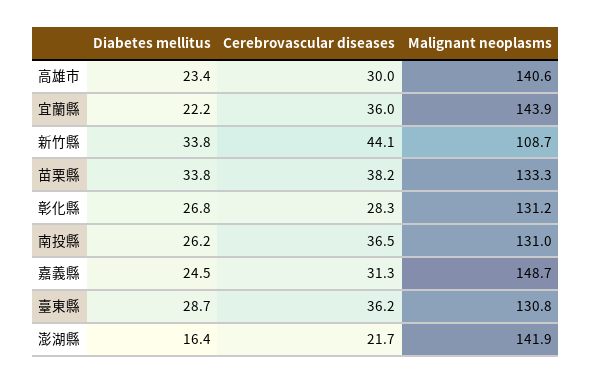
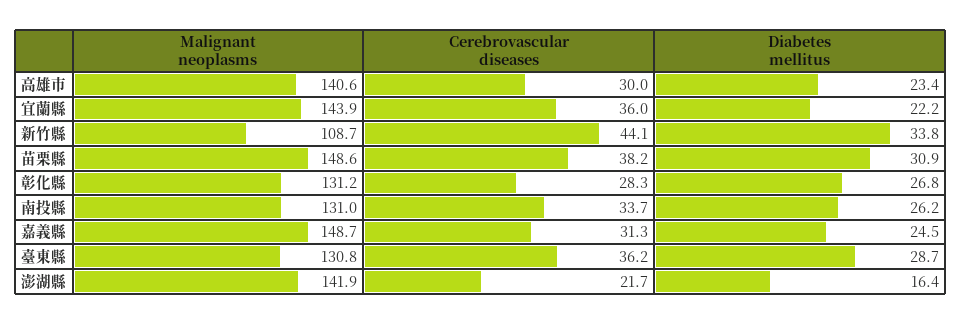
  {
    "Diabetes mellitus": {
      "高雄市": 23.4,
      "宜蘭縣": 22.2,
      "新竹縣": 33.8,
-     "苗栗縣": 33.8,
+     "苗栗縣": 30.9,
      "彰化縣": 26.8,
      "南投縣": 26.2,
      "嘉義縣": 24.5,
      "臺東縣": 28.7,
      "澎湖縣": 16.4
    },
    "Cerebrovascular diseases": {
      "高雄市": 30,
      "宜蘭縣": 36,
      "新竹縣": 44.1,
      "苗栗縣": 38.2,
      "彰化縣": 28.3,
-     "南投縣": 36.5,
+     "南投縣": 33.7,
      "嘉義縣": 31.3,
      "臺東縣": 36.2,
      "澎湖縣": 21.7
    },
    "Malignant neoplasms": {
      "高雄市": 140.6,
      "宜蘭縣": 143.9,
      "新竹縣": 108.7,
-     "苗栗縣": 133.3,
+     "苗栗縣": 148.6,
      "彰化縣": 131.2,
      "南投縣": 131,
      "嘉義縣": 148.7,
      "臺東縣": 130.8,
      "澎湖縣": 141.9
    }
  }

